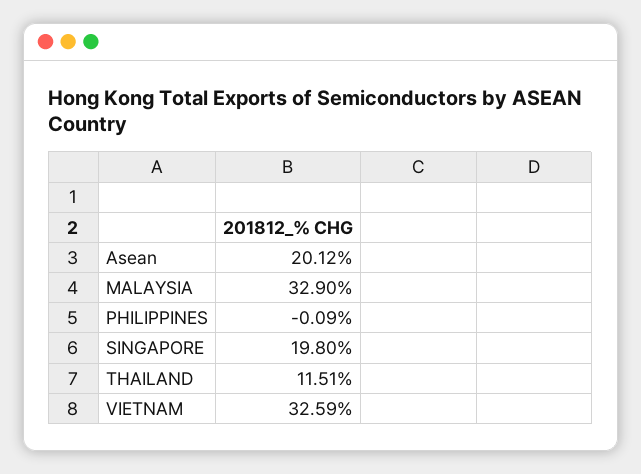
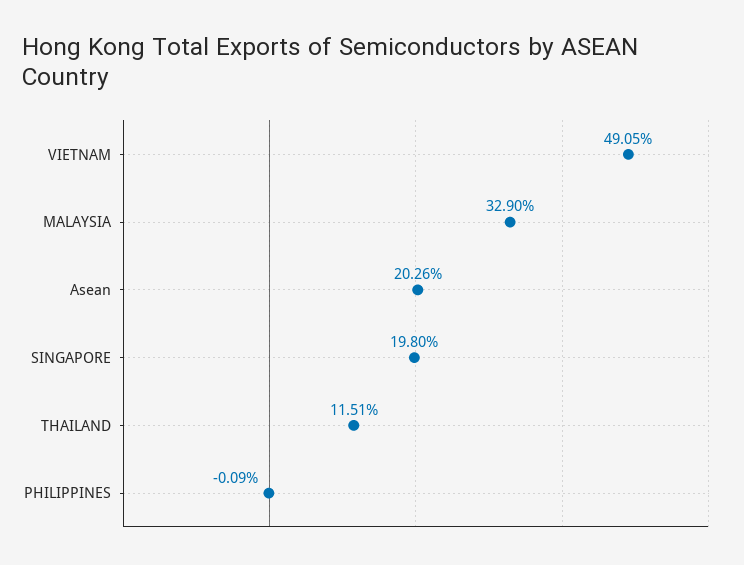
  {
-   "Asean": 20.12,
+   "Asean": 20.26,
    "MALAYSIA": 32.9,
    "PHILIPPINES": -0.09,
    "SINGAPORE": 19.8,
    "THAILAND": 11.51,
-   "VIETNAM": 32.59
+   "VIETNAM": 49.05
  }

